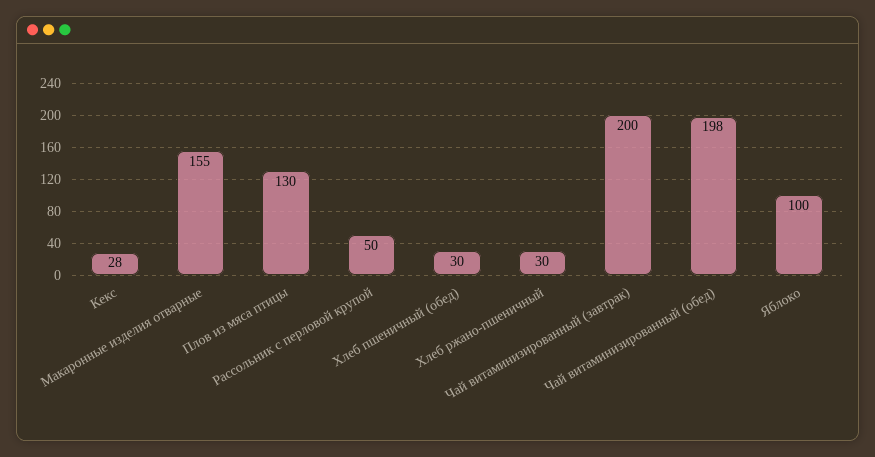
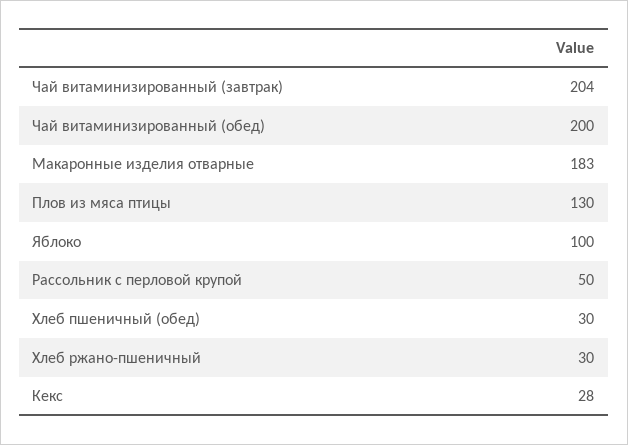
  {
    "Кекс": 28,
-   "Макаронные изделия отварные": 155,
+   "Макаронные изделия отварные": 183,
    "Плов из мяса птицы": 130,
    "Рассольник с перловой крупой": 50,
    "Хлеб пшеничный (обед)": 30,
    "Хлеб ржано-пшеничный": 30,
-   "Чай витаминизированный (завтрак)": 200,
+   "Чай витаминизированный (завтрак)": 204,
-   "Чай витаминизированный (обед)": 198,
+   "Чай витаминизированный (обед)": 200,
    "Яблоко": 100
  }

